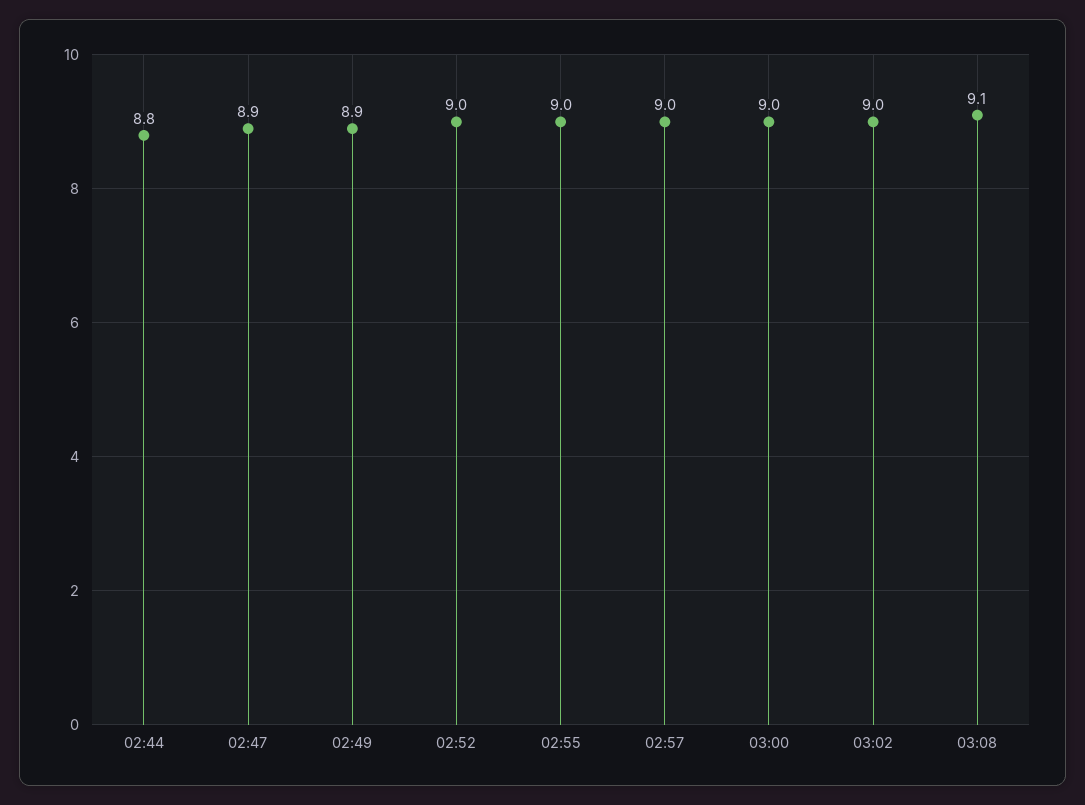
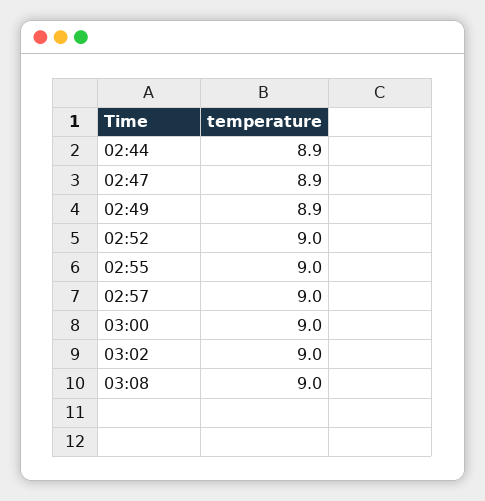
  {
-   "02:44": 8.8,
+   "02:44": 8.9,
    "02:47": 8.9,
    "02:49": 8.9,
    "02:52": 9,
    "02:55": 9,
    "02:57": 9,
    "03:00": 9,
    "03:02": 9,
-   "03:08": 9.1
+   "03:08": 9
  }

